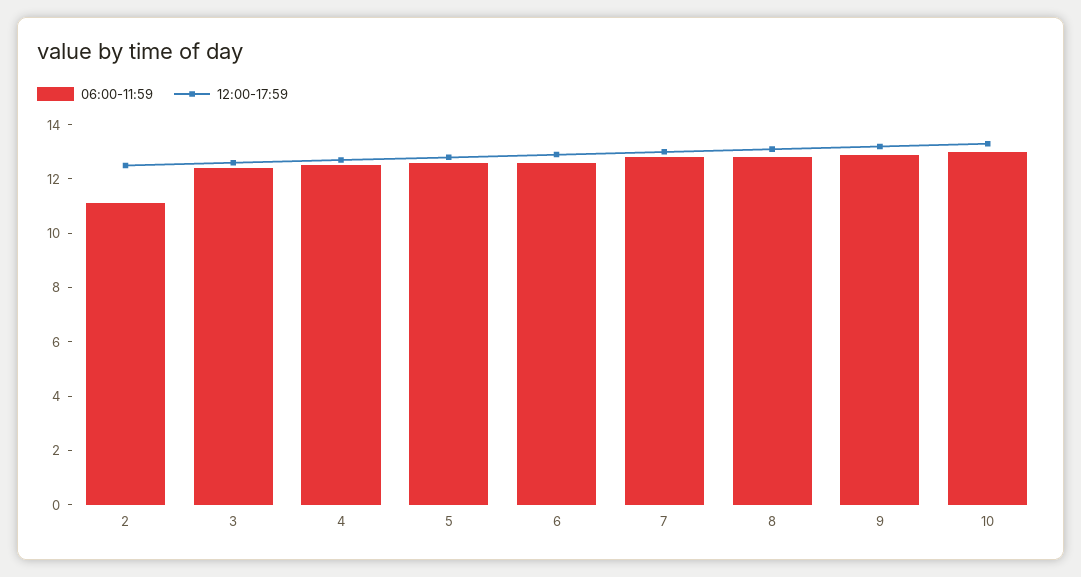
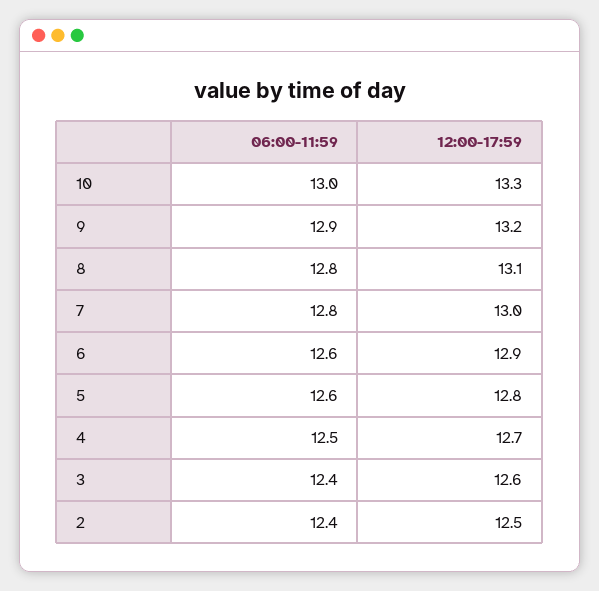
  {
    "06:00-11:59": {
-     "2": 11,
+     "2": 12.4,
      "3": 12.4,
      "4": 12.5,
      "5": 12.6,
      "6": 12.6,
      "7": 12.8,
      "8": 12.8,
      "9": 12.9,
      "10": 13
    },
    "12:00-17:59": {
      "2": 12.5,
      "3": 12.6,
      "4": 12.7,
      "5": 12.8,
      "6": 12.9,
      "7": 13,
      "8": 13.1,
      "9": 13.2,
      "10": 13.3
    }
  }

